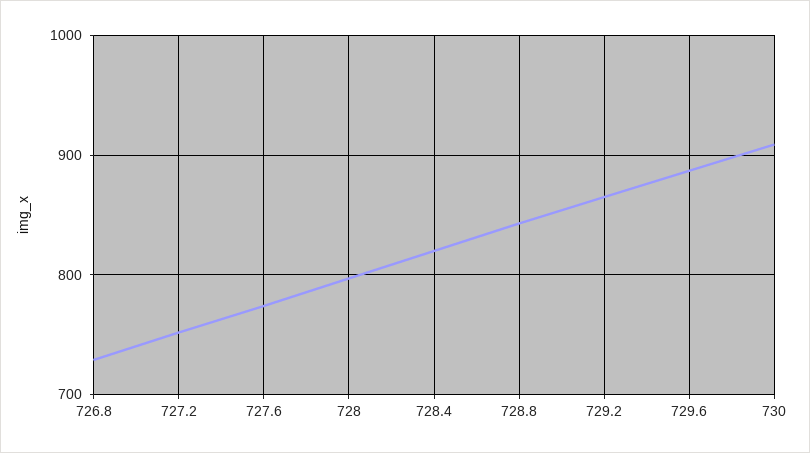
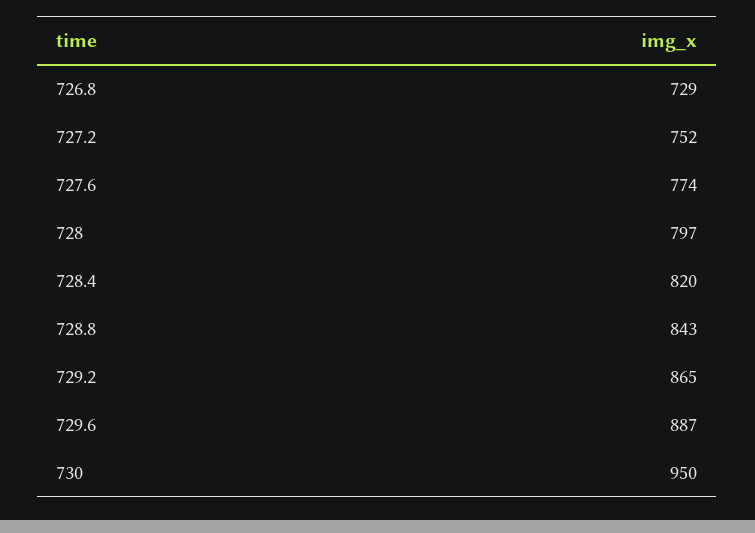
  {
    "726.8": 729,
    "727.2": 752,
    "727.6": 774,
    "728": 797,
    "728.4": 820,
    "728.8": 843,
    "729.2": 865,
    "729.6": 887,
-   "730": 910
+   "730": 950
  }

